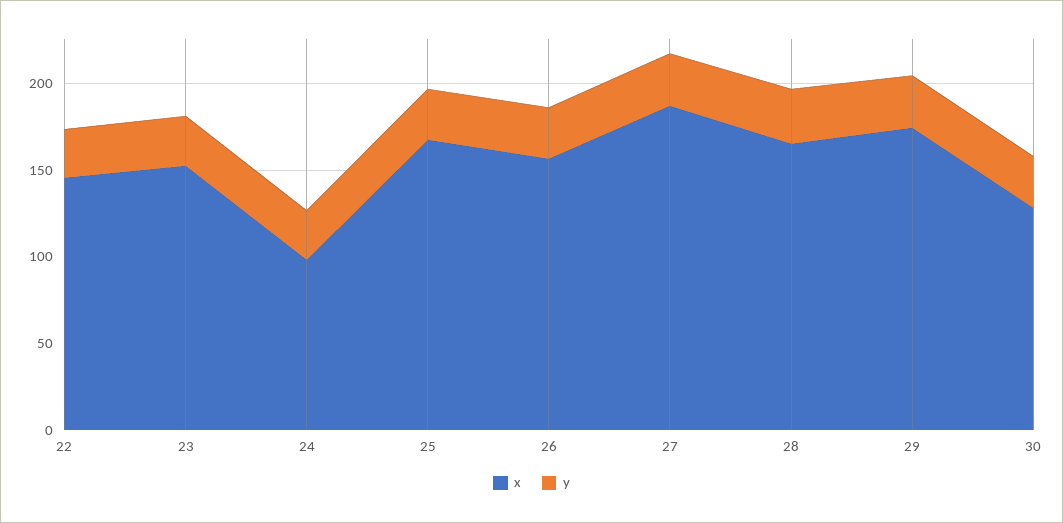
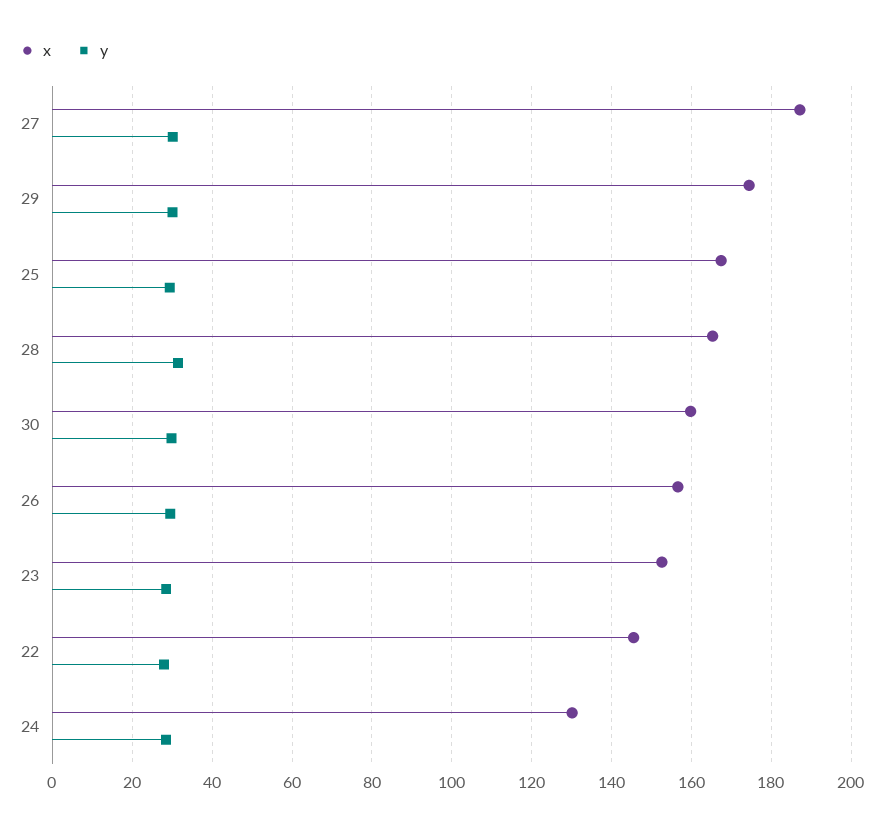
  {
    "x": {
      "22": 146,
      "23": 152,
-     "24": 100,
+     "24": 130,
      "25": 168,
      "26": 156,
      "27": 188,
      "28": 166,
      "29": 174,
-     "30": 130
+     "30": 160
    },
    "y": {
      "22": 28,
      "23": 28,
      "24": 28,
      "25": 30,
      "26": 30,
      "27": 30,
      "28": 32,
      "29": 30,
      "30": 30
    }
  }

